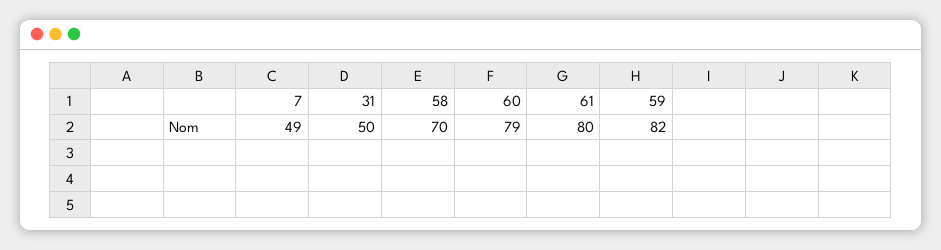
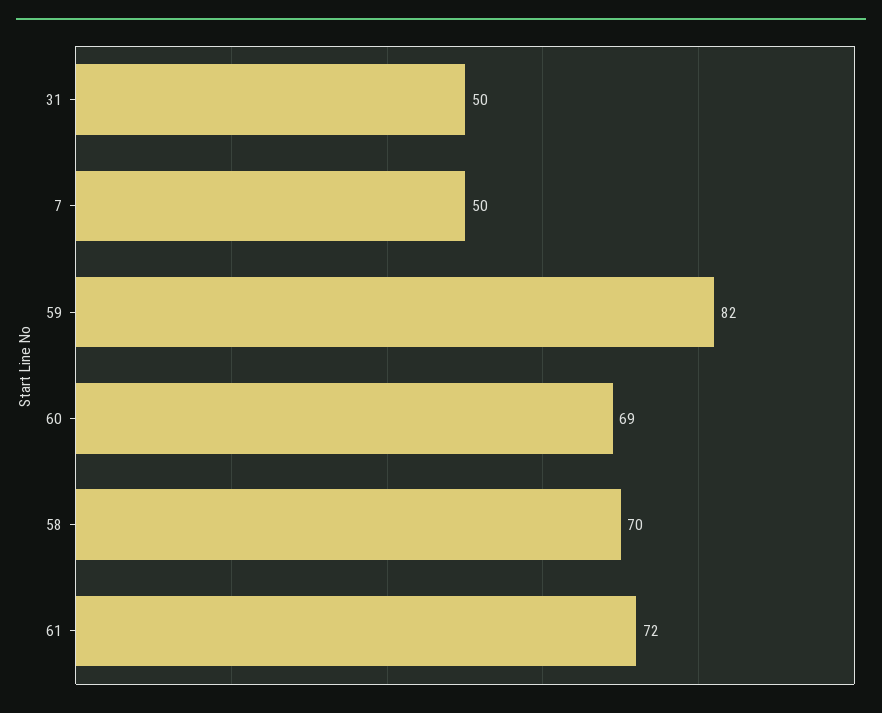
  {
-   "7": 49,
+   "7": 50,
    "31": 50,
    "58": 70,
-   "60": 79,
+   "60": 69,
-   "61": 80,
+   "61": 72,
    "59": 82
  }

